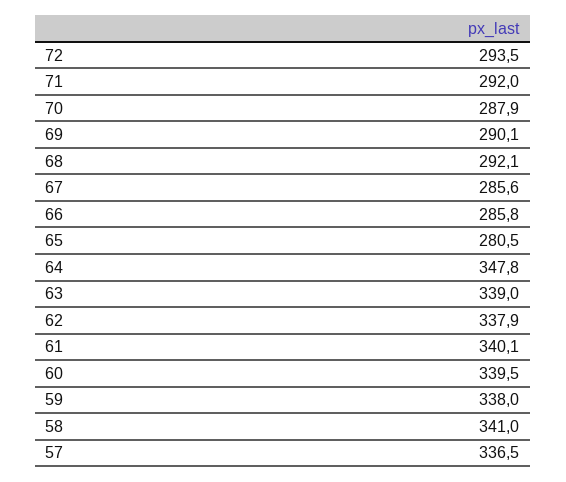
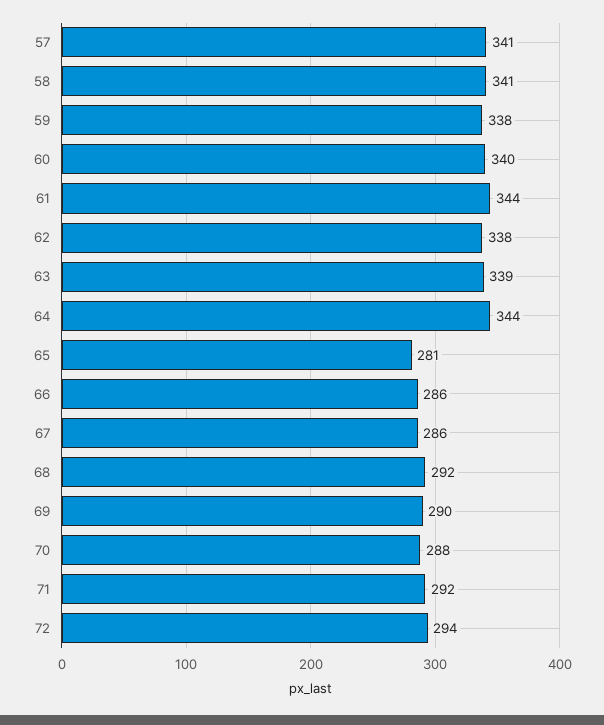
  {
    "72": 293.5,
    "71": 292,
    "70": 287.9,
    "69": 290.1,
    "68": 292.1,
    "67": 285.6,
    "66": 285.8,
    "65": 280.5,
-   "64": 347.8,
+   "64": 344,
    "63": 339,
    "62": 337.9,
-   "61": 340.1,
+   "61": 344,
    "60": 339.5,
    "59": 338,
    "58": 341,
-   "57": 336.5
+   "57": 341
  }

